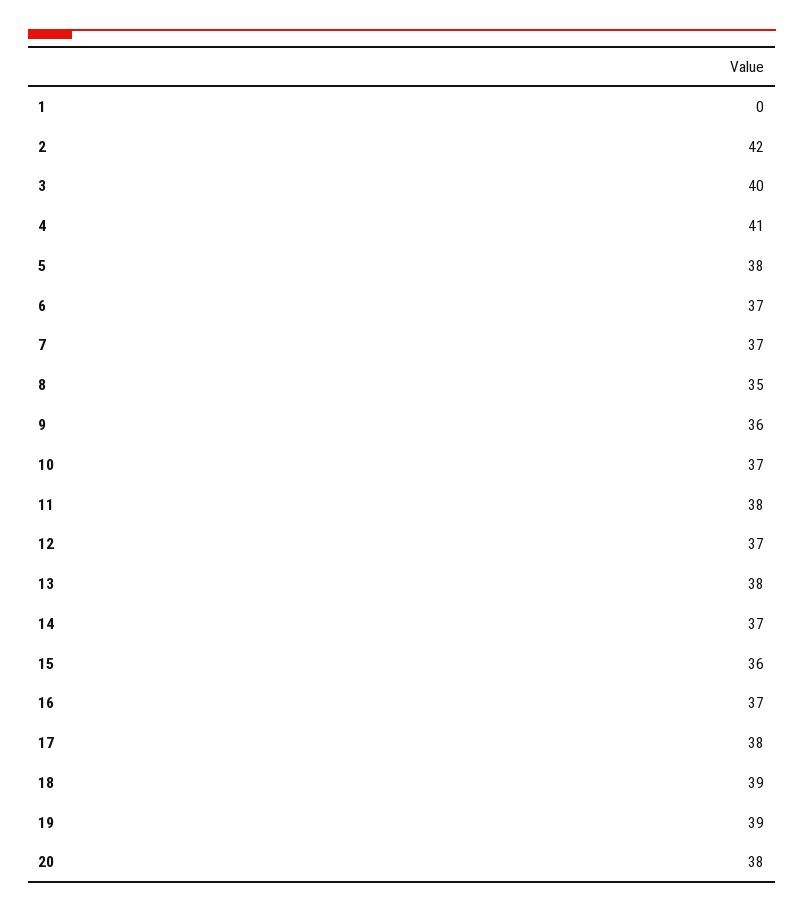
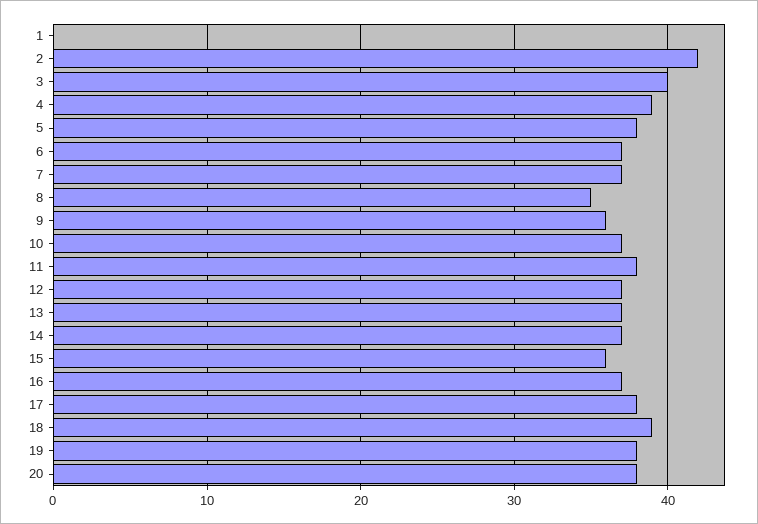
  {
    "1": 0,
    "2": 42,
    "3": 40,
-   "4": 41,
+   "4": 39,
    "5": 38,
    "6": 37,
    "7": 37,
    "8": 35,
    "9": 36,
    "10": 37,
    "11": 38,
    "12": 37,
-   "13": 38,
+   "13": 37,
    "14": 37,
    "15": 36,
    "16": 37,
    "17": 38,
    "18": 39,
-   "19": 39,
+   "19": 38,
    "20": 38
  }

